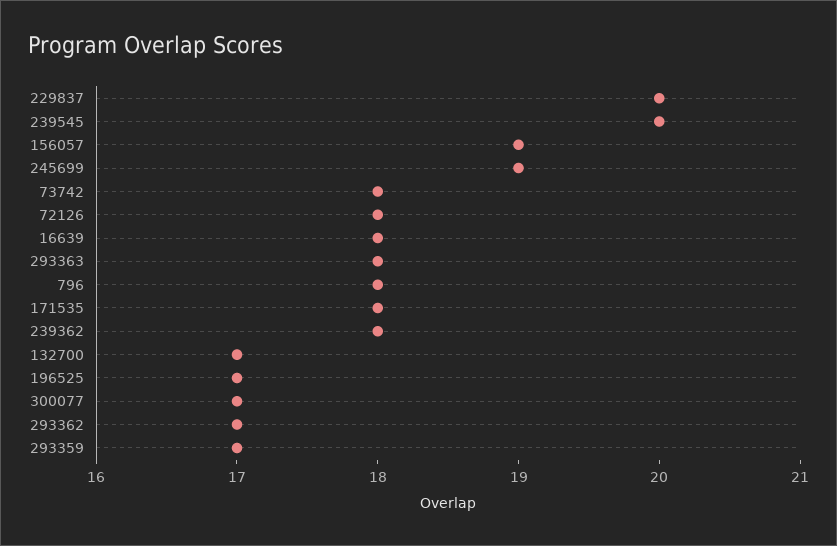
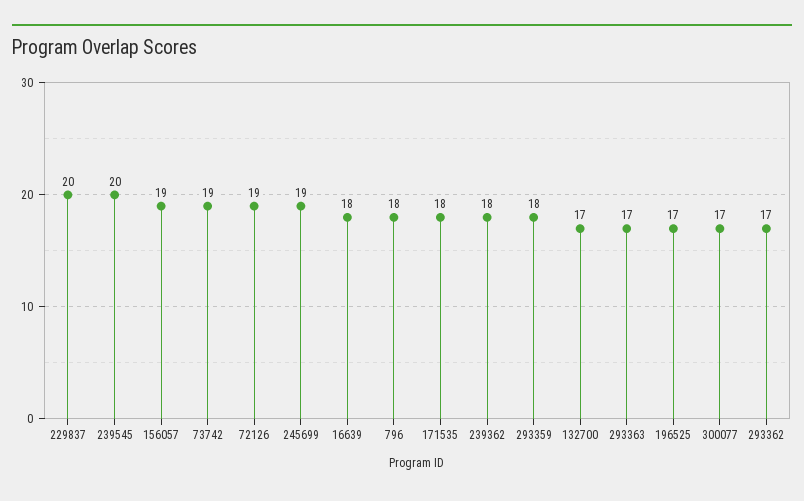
  {
    "229837": 20,
    "239545": 20,
    "156057": 19,
    "245699": 19,
-   "73742": 18,
+   "73742": 19,
-   "72126": 18,
+   "72126": 19,
    "16639": 18,
-   "293363": 18,
+   "293363": 17,
    "796": 18,
    "171535": 18,
    "239362": 18,
    "132700": 17,
    "196525": 17,
    "300077": 17,
    "293362": 17,
-   "293359": 17
+   "293359": 18
  }

